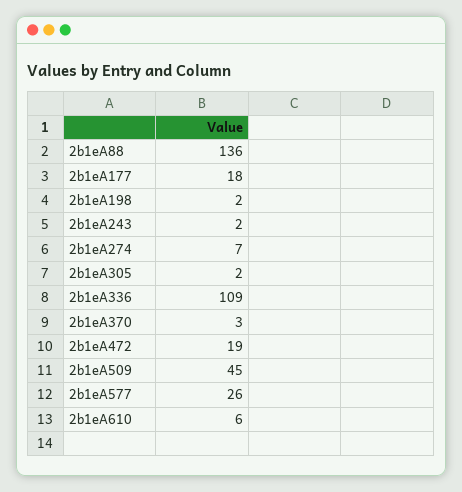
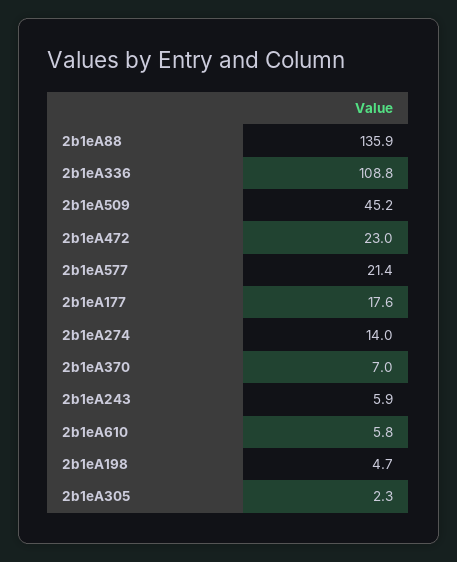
  {
    "2b1eA88": 135.9,
    "2b1eA177": 17.6,
-   "2b1eA198": 2,
+   "2b1eA198": 4.7,
-   "2b1eA243": 2,
+   "2b1eA243": 5.9,
-   "2b1eA274": 7,
+   "2b1eA274": 14,
    "2b1eA305": 2.3,
    "2b1eA336": 108.8,
-   "2b1eA370": 3,
+   "2b1eA370": 7,
-   "2b1eA472": 19,
+   "2b1eA472": 23,
    "2b1eA509": 45.2,
-   "2b1eA577": 26,
+   "2b1eA577": 21.4,
    "2b1eA610": 5.8
  }

